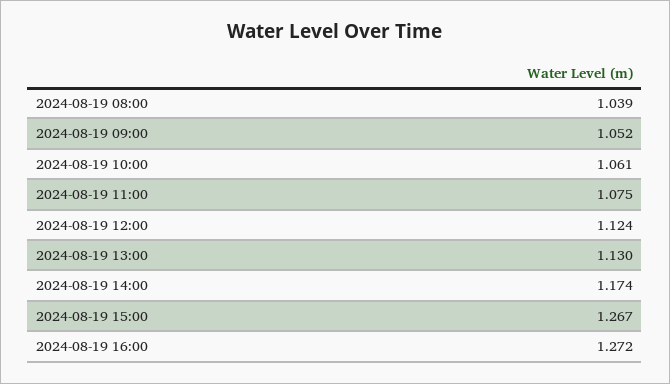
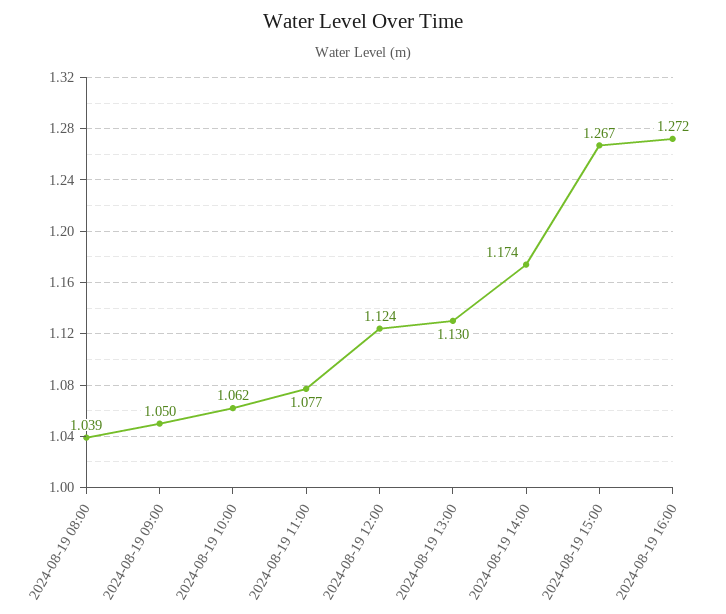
  {
    "2024-08-19 08:00": 1.039,
-   "2024-08-19 09:00": 1.052,
+   "2024-08-19 09:00": 1.05,
-   "2024-08-19 10:00": 1.061,
+   "2024-08-19 10:00": 1.062,
-   "2024-08-19 11:00": 1.075,
+   "2024-08-19 11:00": 1.077,
    "2024-08-19 12:00": 1.124,
    "2024-08-19 13:00": 1.13,
    "2024-08-19 14:00": 1.174,
    "2024-08-19 15:00": 1.267,
    "2024-08-19 16:00": 1.272
  }

